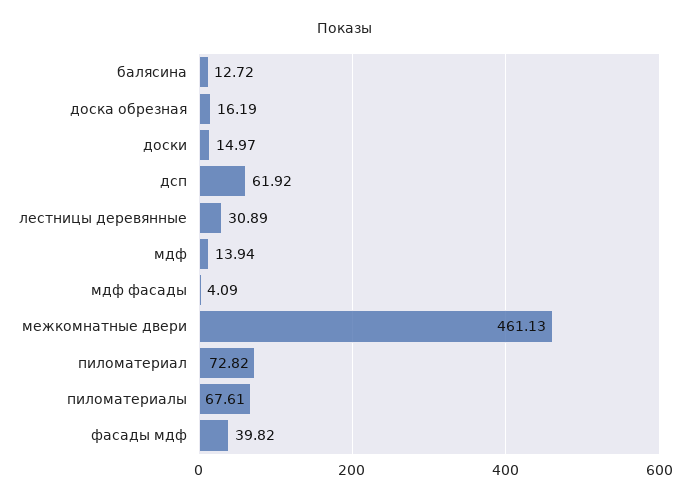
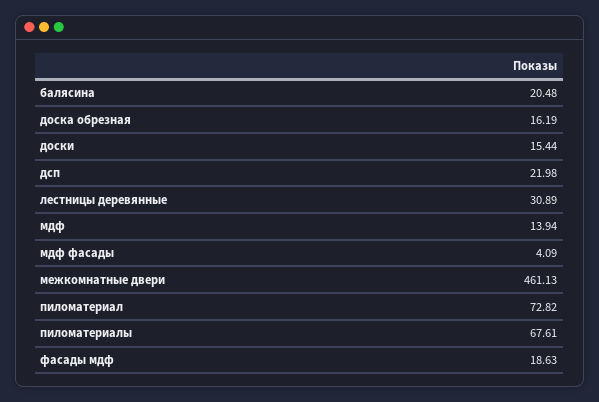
  {
-   "балясина": 12.72,
+   "балясина": 20.48,
    "доска обрезная": 16.19,
-   "доски": 14.97,
+   "доски": 15.44,
-   "дсп": 61.92,
+   "дсп": 21.98,
    "лестницы деревянные": 30.89,
    "мдф": 13.94,
    "мдф фасады": 4.09,
    "межкомнатные двери": 461.13,
    "пиломатериал": 72.82,
    "пиломатериалы": 67.61,
-   "фасады мдф": 39.82
+   "фасады мдф": 18.63
  }

